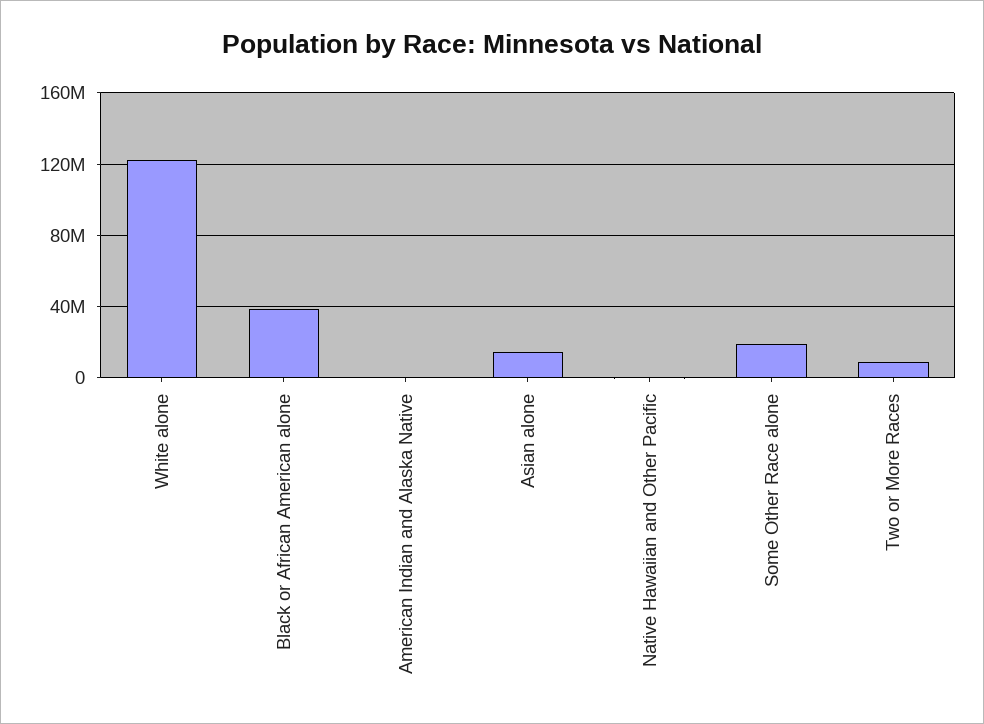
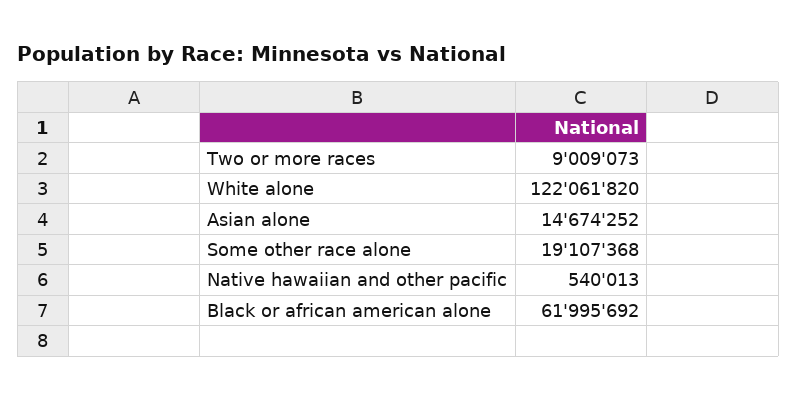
  {
    "White alone": 122061820,
-   "Black or African American alone": 40000000,
+   "Black or African American alone": 61995692,
-   "American Indian and Alaska Native": 0,
    "Asian alone": 14674252,
    "Native Hawaiian and Other Pacific": 540013,
    "Some Other Race alone": 19107368,
    "Two or More Races": 9009073
  }

